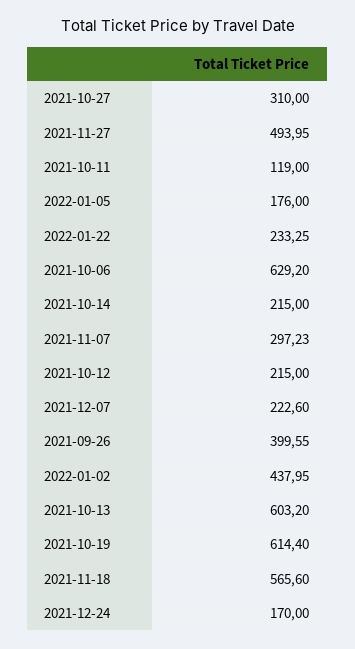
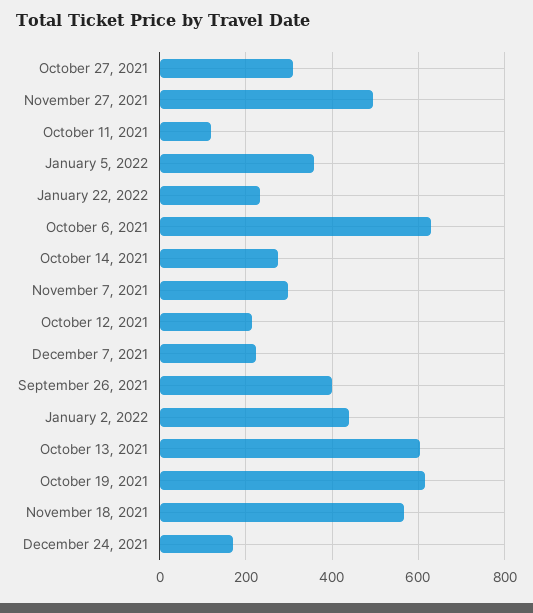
  {
    "2021-10-27": 310,
    "2021-11-27": 493.95,
    "2021-10-11": 119,
-   "2022-01-05": 176,
+   "2022-01-05": 360,
    "2022-01-22": 233.25,
    "2021-10-06": 629.2,
-   "2021-10-14": 215,
+   "2021-10-14": 280,
    "2021-11-07": 297.23,
    "2021-10-12": 215,
    "2021-12-07": 222.6,
    "2021-09-26": 399.55,
    "2022-01-02": 437.95,
    "2021-10-13": 603.2,
    "2021-10-19": 614.4,
    "2021-11-18": 565.6,
    "2021-12-24": 170
  }

